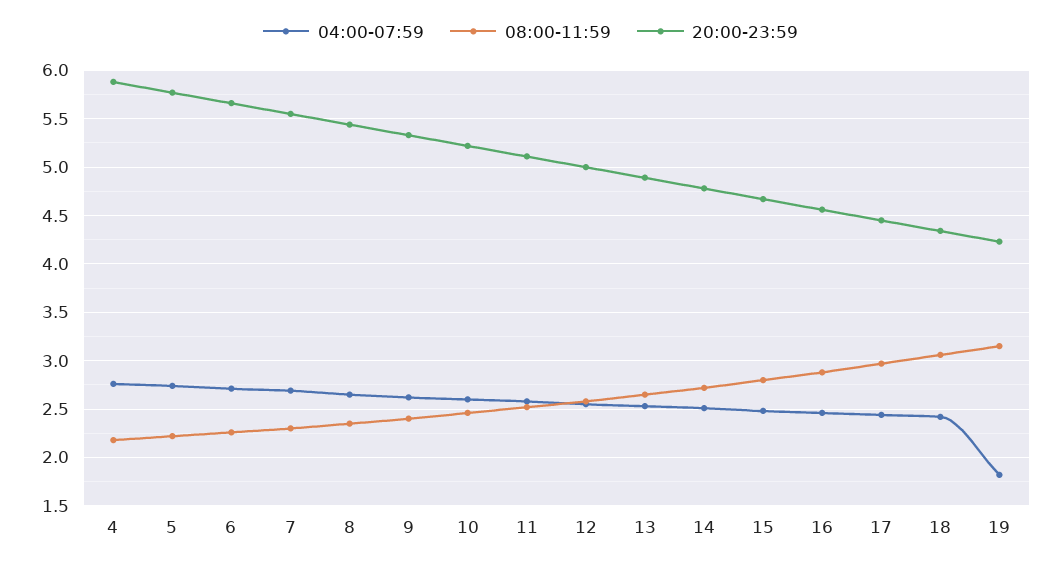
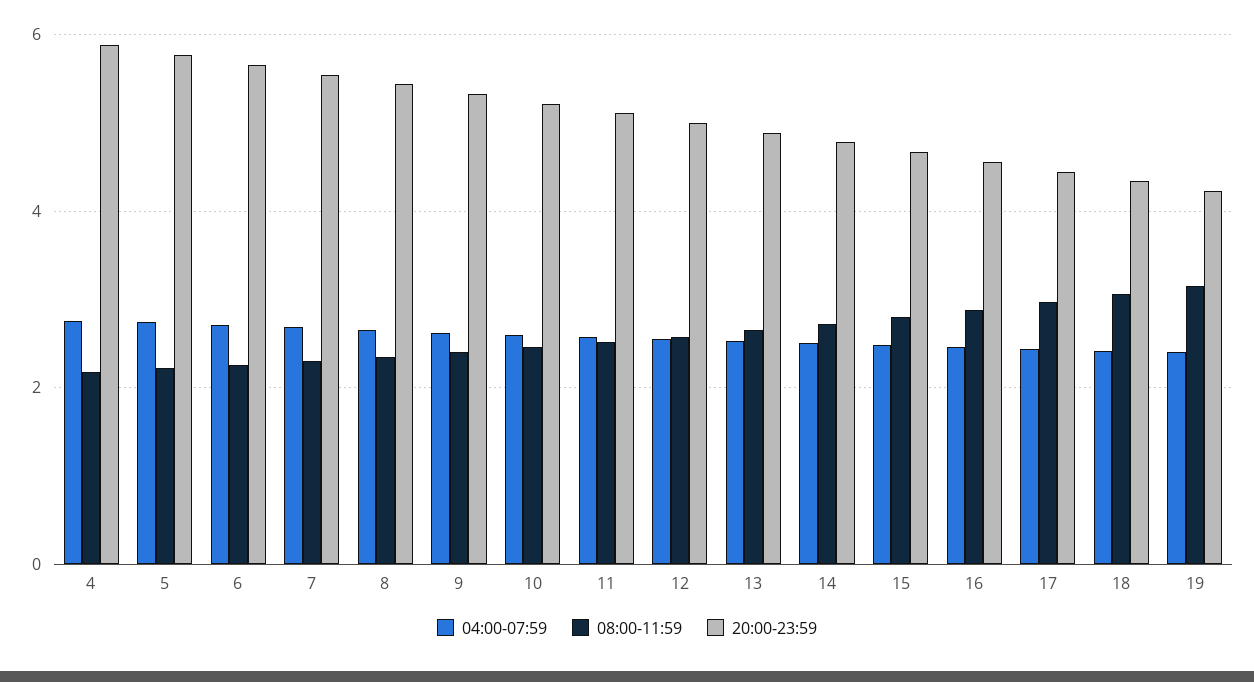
  {
    "04:00-07:59": {
      "4": 2.8,
      "5": 2.7,
      "6": 2.7,
      "7": 2.7,
      "8": 2.7,
      "9": 2.6,
      "10": 2.6,
      "11": 2.6,
      "12": 2.6,
      "13": 2.5,
      "14": 2.5,
      "15": 2.5,
      "16": 2.5,
      "17": 2.4,
      "18": 2.4,
-     "19": 1.8
+     "19": 2.4
    },
    "08:00-11:59": {
      "4": 2.2,
      "5": 2.2,
      "6": 2.3,
      "7": 2.3,
      "8": 2.4,
      "9": 2.4,
      "10": 2.5,
      "11": 2.5,
      "12": 2.6,
      "13": 2.7,
      "14": 2.7,
      "15": 2.8,
      "16": 2.9,
      "17": 3,
      "18": 3.1,
      "19": 3.2
    },
    "20:00-23:59": {
      "4": 5.9,
      "5": 5.8,
      "6": 5.7,
      "7": 5.6,
      "8": 5.4,
      "9": 5.3,
      "10": 5.2,
      "11": 5.1,
      "12": 5,
      "13": 4.9,
      "14": 4.8,
      "15": 4.7,
      "16": 4.6,
      "17": 4.5,
      "18": 4.3,
      "19": 4.2
    }
  }

